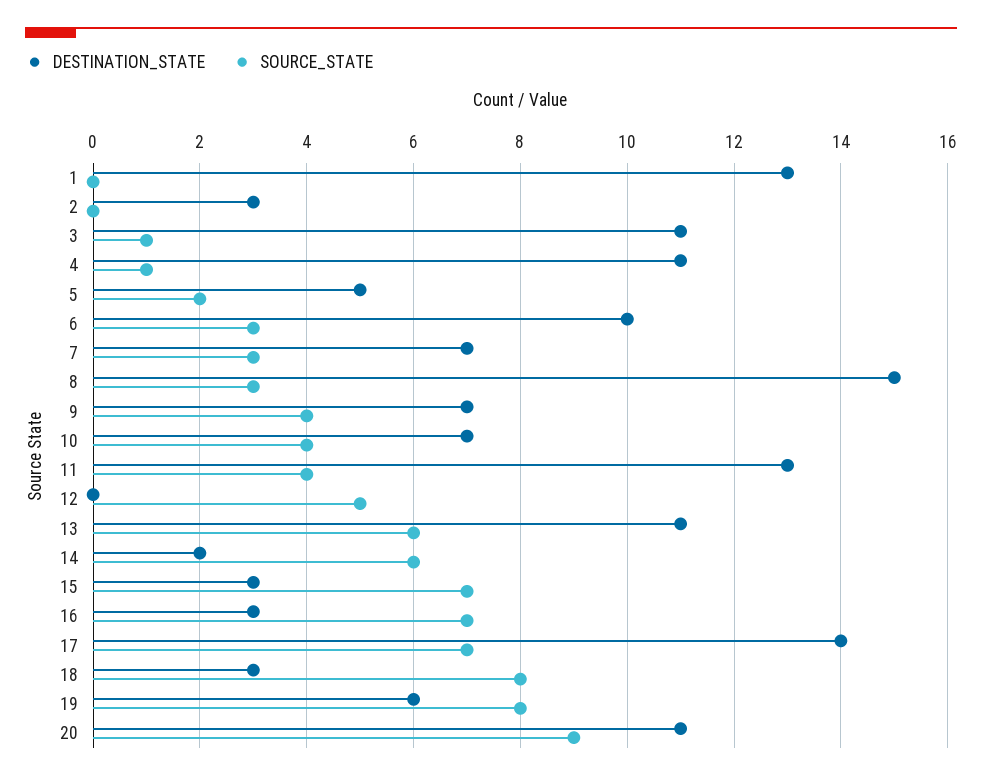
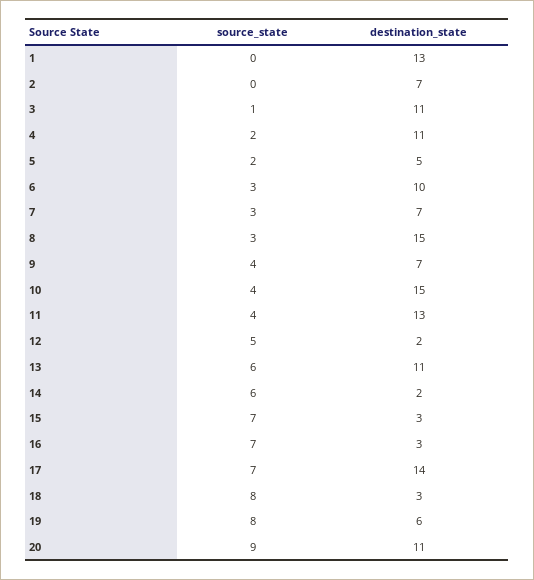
  {
    "DESTINATION_STATE": {
      "1": 13,
-     "2": 3,
+     "2": 7,
      "3": 11,
      "4": 11,
      "5": 5,
      "6": 10,
      "7": 7,
      "8": 15,
      "9": 7,
-     "10": 7,
+     "10": 15,
      "11": 13,
-     "12": 0,
+     "12": 2,
      "13": 11,
      "14": 2,
      "15": 3,
      "16": 3,
      "17": 14,
      "18": 3,
      "19": 6,
      "20": 11
    },
    "SOURCE_STATE": {
      "1": 0,
      "2": 0,
      "3": 1,
-     "4": 1,
+     "4": 2,
      "5": 2,
      "6": 3,
      "7": 3,
      "8": 3,
      "9": 4,
      "10": 4,
      "11": 4,
      "12": 5,
      "13": 6,
      "14": 6,
      "15": 7,
      "16": 7,
      "17": 7,
      "18": 8,
      "19": 8,
      "20": 9
    }
  }

